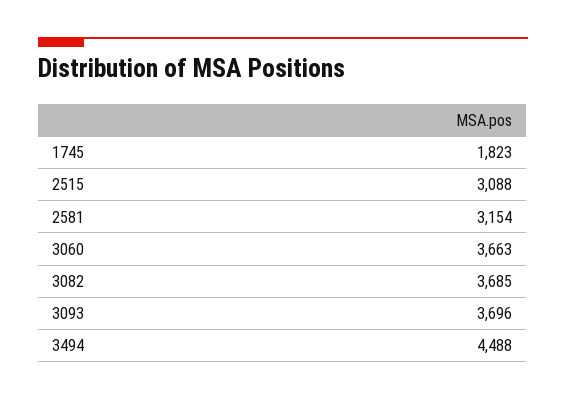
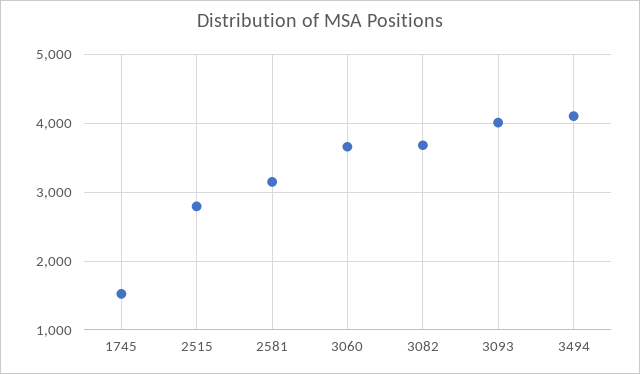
  {
-   "1745": 1823,
+   "1745": 1500,
-   "2515": 3088,
+   "2515": 2800,
    "2581": 3154,
    "3060": 3663,
    "3082": 3685,
-   "3093": 3696,
+   "3093": 4000,
-   "3494": 4488
+   "3494": 4100
  }

